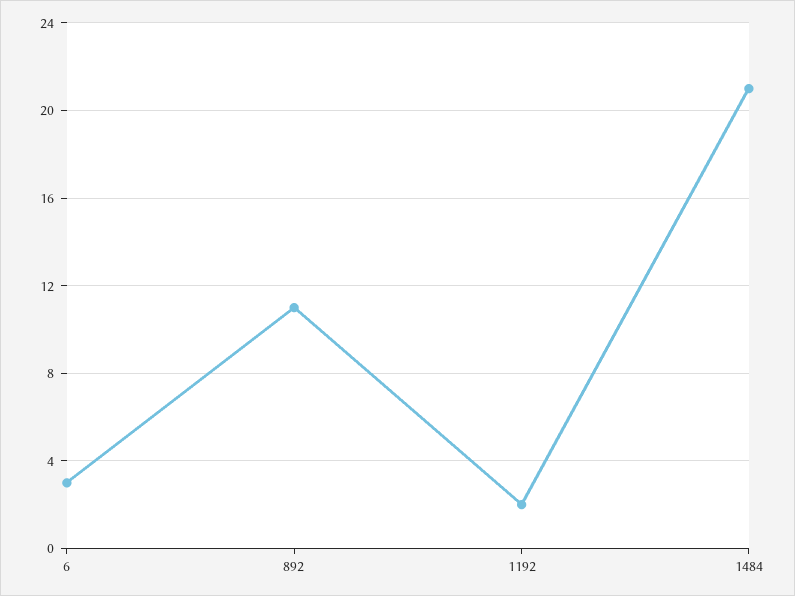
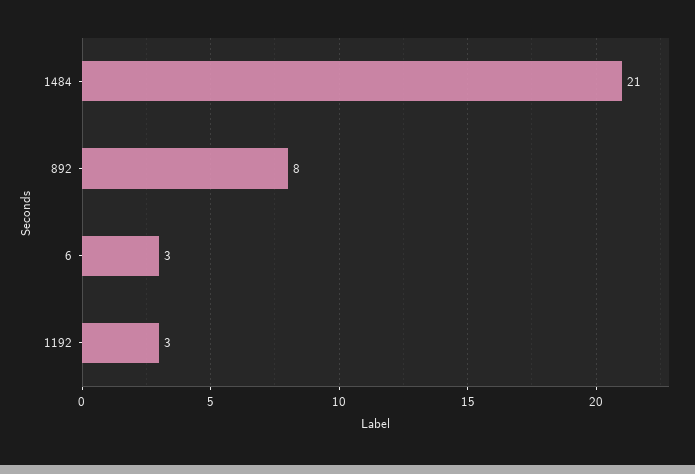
  {
    "6": 3,
-   "892": 11,
+   "892": 8,
-   "1192": 2,
+   "1192": 3,
    "1484": 21
  }

